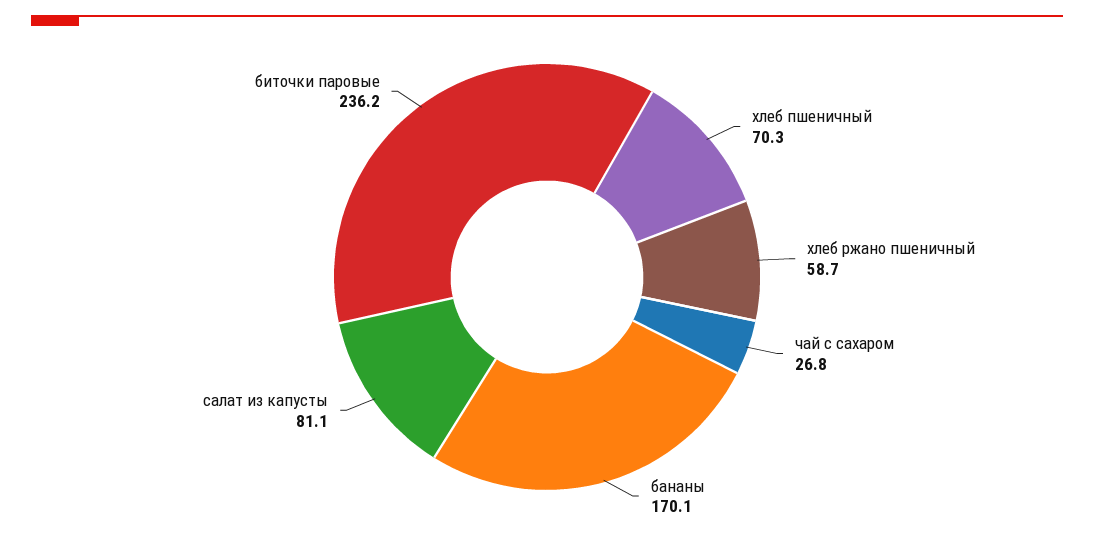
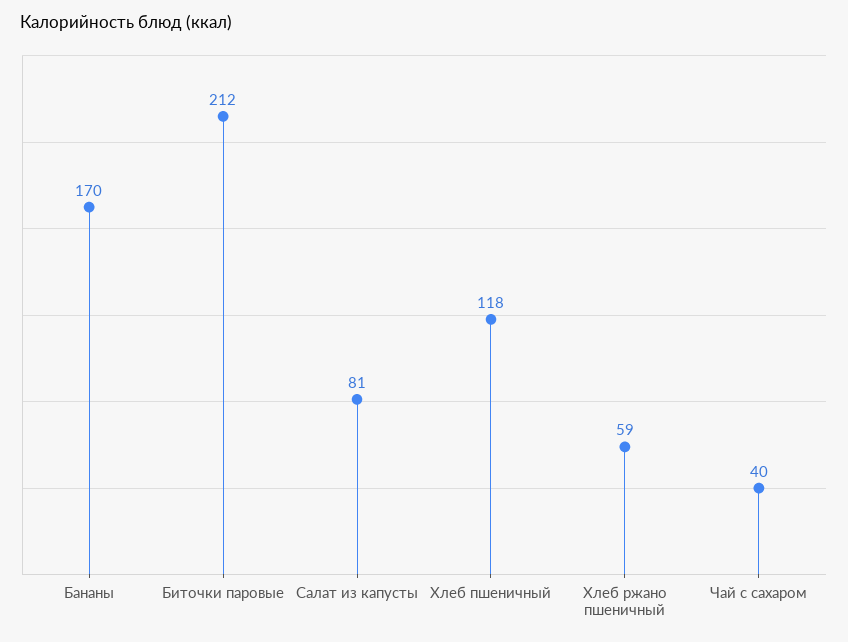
  {
-   "хлеб пшеничный": 70.3,
+   "хлеб пшеничный": 118,
    "хлеб ржано пшеничный": 58.7,
-   "чай с сахаром": 26.8,
+   "чай с сахаром": 40,
    "бананы": 170.1,
    "салат из капусты": 81.1,
-   "биточки паровые": 236.2
+   "биточки паровые": 212
  }

